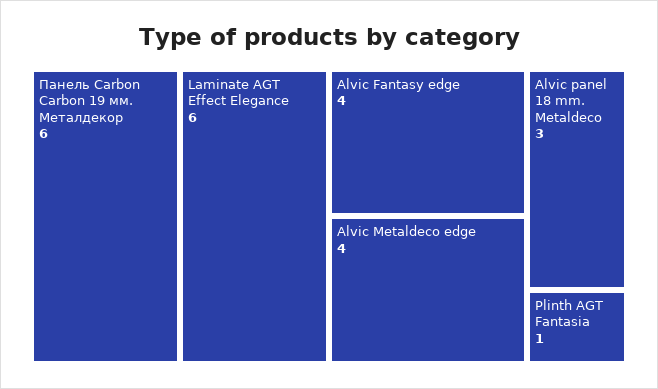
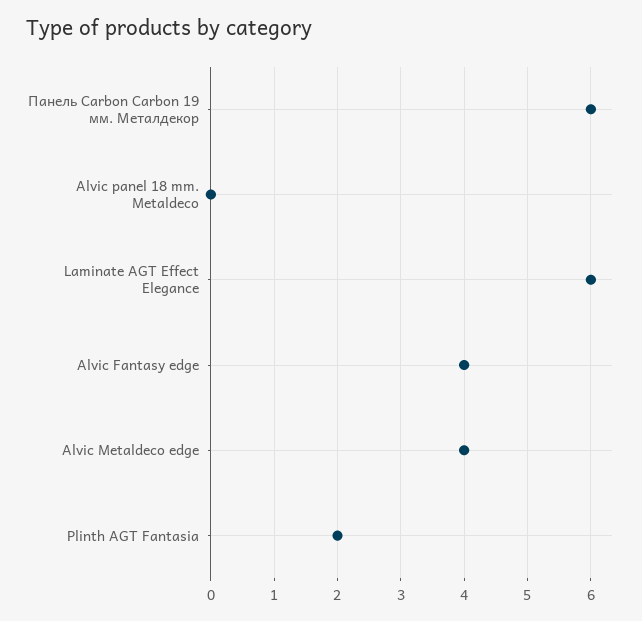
  {
    "Панель Carbon Carbon 19 мм. Металдекор": 6,
    "Laminate AGT Effect Elegance": 6,
    "Alvic Fantasy edge": 4,
    "Alvic Metaldeco edge": 4,
-   "Alvic panel 18 mm. Metaldeco": 3,
+   "Alvic panel 18 mm. Metaldeco": 0,
-   "Plinth AGT Fantasia": 1
+   "Plinth AGT Fantasia": 2
  }

